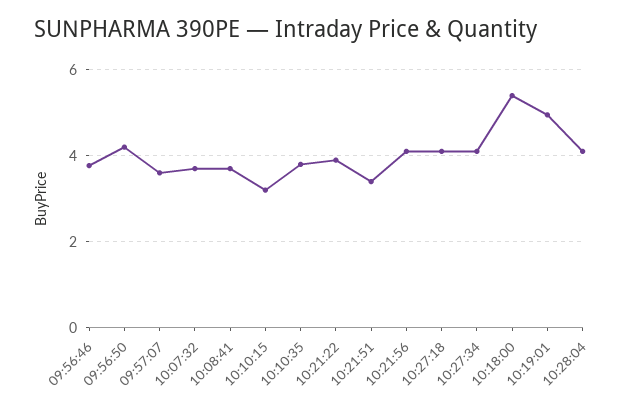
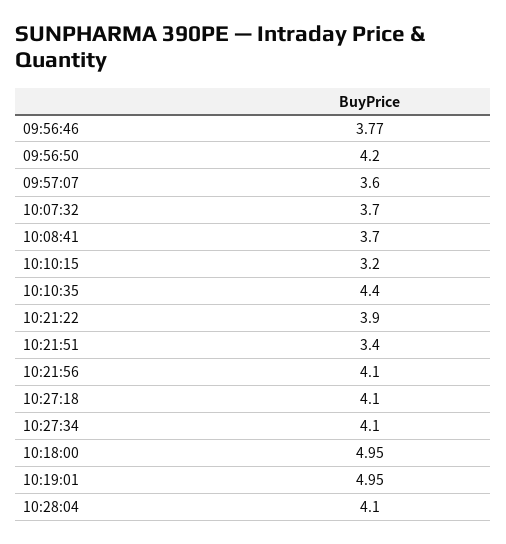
  {
    "09:56:46": 3.77,
    "09:56:50": 4.2,
    "09:57:07": 3.6,
    "10:07:32": 3.7,
    "10:08:41": 3.7,
    "10:10:15": 3.2,
-   "10:10:35": 3.8,
+   "10:10:35": 4.4,
    "10:21:22": 3.9,
    "10:21:51": 3.4,
    "10:21:56": 4.1,
    "10:27:18": 4.1,
    "10:27:34": 4.1,
-   "10:18:00": 5.4,
+   "10:18:00": 4.95,
    "10:19:01": 4.95,
    "10:28:04": 4.1
  }

